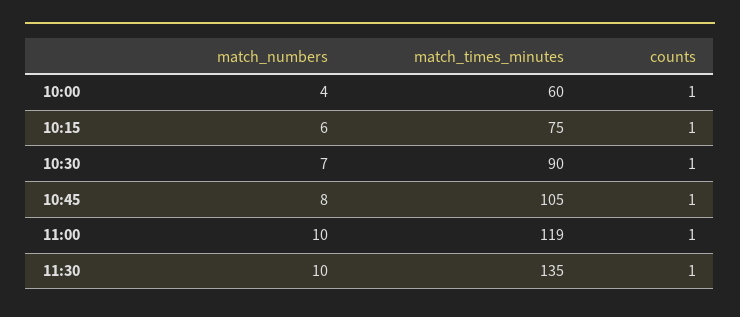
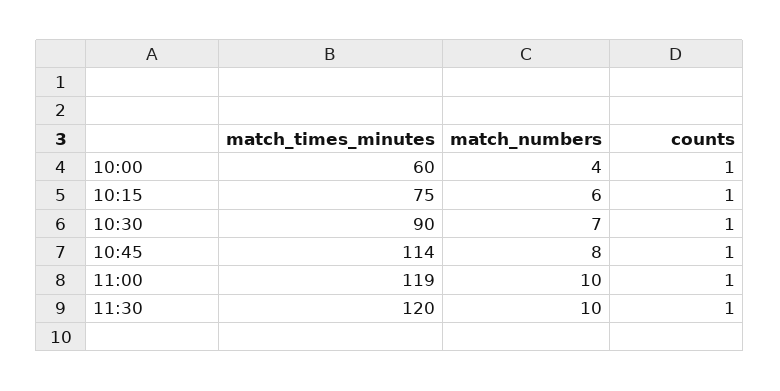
  {
    "match_numbers": {
      "10:00": 4,
      "10:15": 6,
      "10:30": 7,
      "10:45": 8,
      "11:00": 10,
      "11:30": 10
    },
    "match_times_minutes": {
      "10:00": 60,
      "10:15": 75,
      "10:30": 90,
-     "10:45": 105,
+     "10:45": 114,
      "11:00": 119,
-     "11:30": 135
+     "11:30": 120
    },
    "counts": {
      "10:00": 1,
      "10:15": 1,
      "10:30": 1,
      "10:45": 1,
      "11:00": 1,
      "11:30": 1
    }
  }

